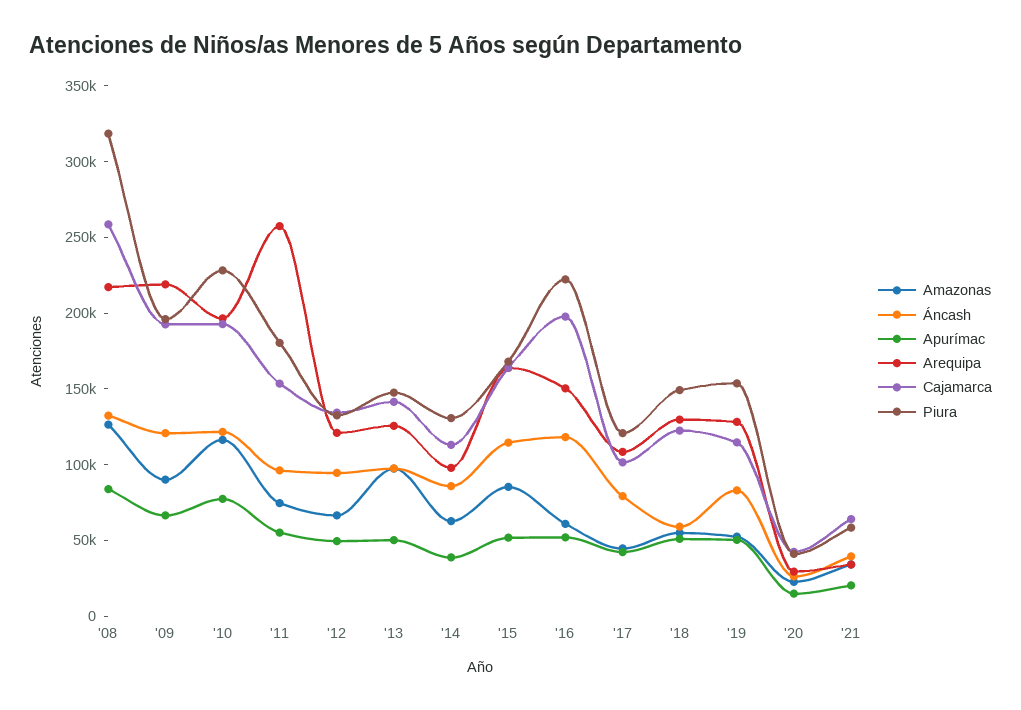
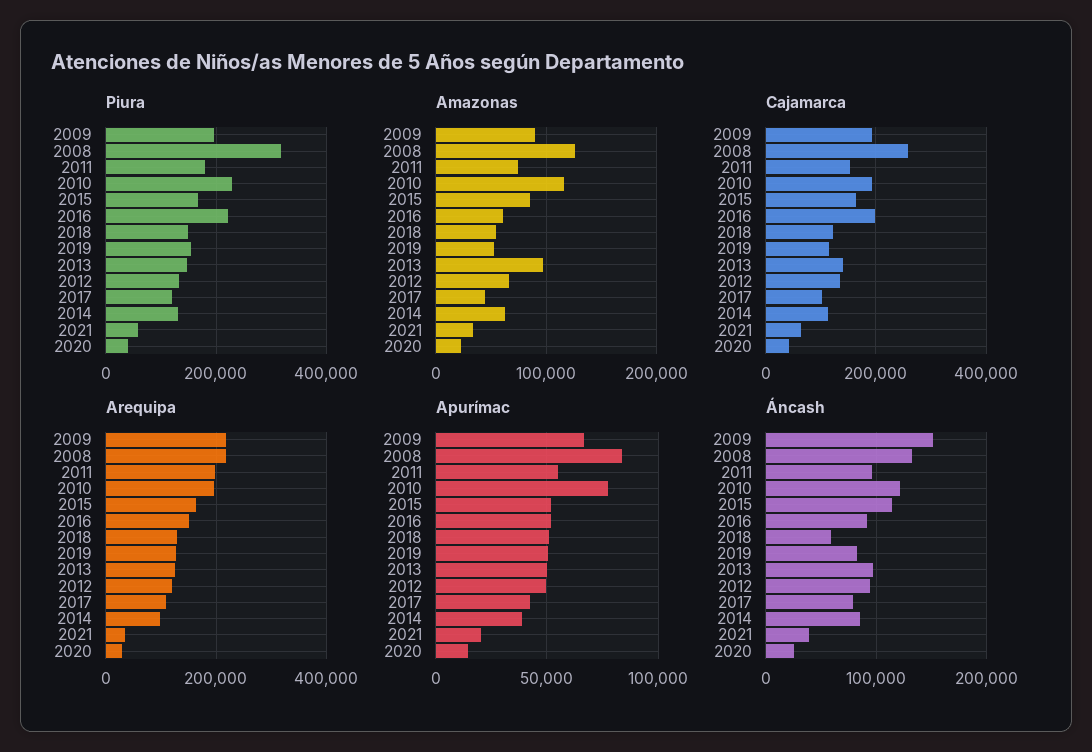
  {
    "Amazonas": {
      "'08": 130000,
      "'09": 90000,
      "'10": 120000,
      "'11": 70000,
      "'12": 70000,
      "'13": 100000,
      "'14": 60000,
      "'15": 90000,
      "'16": 60000,
      "'17": 40000,
      "'18": 50000,
      "'19": 50000,
      "'20": 20000,
      "'21": 30000
    },
    "Áncash": {
      "'08": 130000,
-     "'09": 120000,
+     "'09": 150000,
      "'10": 120000,
      "'11": 100000,
      "'12": 90000,
      "'13": 100000,
      "'14": 90000,
      "'15": 110000,
-     "'16": 120000,
+     "'16": 90000,
      "'17": 80000,
      "'18": 60000,
      "'19": 80000,
      "'20": 30000,
      "'21": 40000
    },
    "Apurímac": {
      "'08": 85000,
      "'09": 65000,
      "'10": 75000,
      "'11": 55000,
      "'12": 50000,
      "'13": 50000,
      "'14": 40000,
      "'15": 50000,
      "'16": 50000,
      "'17": 40000,
      "'18": 50000,
      "'19": 50000,
      "'20": 15000,
      "'21": 20000
    },
    "Arequipa": {
      "'08": 220000,
      "'09": 220000,
      "'10": 200000,
-     "'11": 260000,
+     "'11": 200000,
      "'12": 120000,
      "'13": 130000,
      "'14": 100000,
      "'15": 160000,
      "'16": 150000,
      "'17": 110000,
      "'18": 130000,
      "'19": 130000,
      "'20": 30000,
      "'21": 30000
    },
    "Cajamarca": {
      "'08": 260000,
      "'09": 190000,
      "'10": 190000,
      "'11": 150000,
      "'12": 130000,
      "'13": 140000,
      "'14": 110000,
      "'15": 160000,
      "'16": 200000,
      "'17": 100000,
      "'18": 120000,
      "'19": 110000,
      "'20": 40000,
      "'21": 60000
    },
    "Piura": {
      "'08": 320000,
      "'09": 200000,
      "'10": 230000,
      "'11": 180000,
      "'12": 130000,
      "'13": 150000,
      "'14": 130000,
      "'15": 170000,
      "'16": 220000,
      "'17": 120000,
      "'18": 150000,
      "'19": 150000,
      "'20": 40000,
      "'21": 60000
    }
  }

